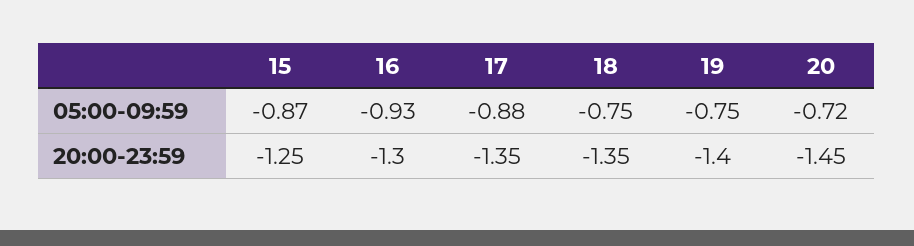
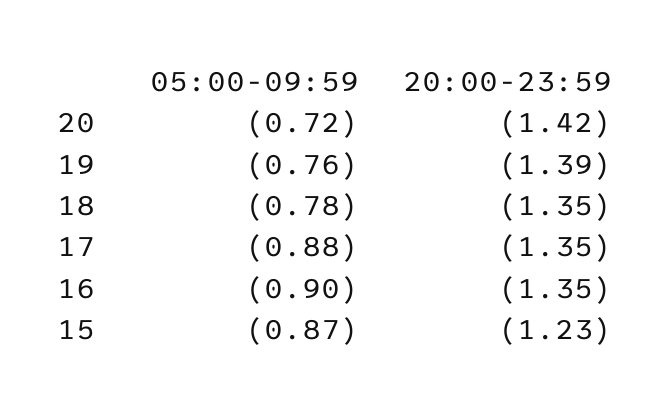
  {
    "15": {
      "05:00-09:59": -0.87,
-     "20:00-23:59": -1.25
+     "20:00-23:59": -1.23
    },
    "16": {
-     "05:00-09:59": -0.93,
+     "05:00-09:59": -0.9,
-     "20:00-23:59": -1.3
+     "20:00-23:59": -1.35
    },
    "17": {
      "05:00-09:59": -0.88,
      "20:00-23:59": -1.35
    },
    "18": {
-     "05:00-09:59": -0.75,
+     "05:00-09:59": -0.78,
      "20:00-23:59": -1.35
    },
    "19": {
-     "05:00-09:59": -0.75,
+     "05:00-09:59": -0.76,
-     "20:00-23:59": -1.4
+     "20:00-23:59": -1.39
    },
    "20": {
      "05:00-09:59": -0.72,
-     "20:00-23:59": -1.45
+     "20:00-23:59": -1.42
    }
  }

